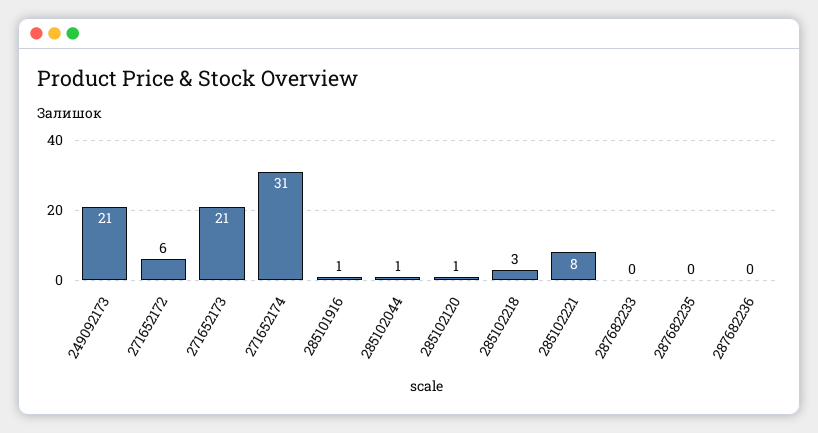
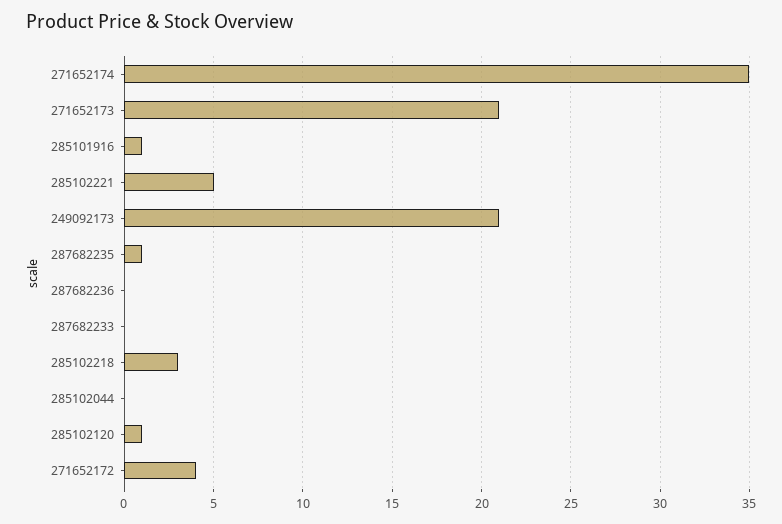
  {
    "249092173": 21,
-   "271652172": 6,
+   "271652172": 4,
    "271652173": 21,
-   "271652174": 31,
+   "271652174": 35,
    "285101916": 1,
-   "285102044": 1,
+   "285102044": 0,
    "285102120": 1,
    "285102218": 3,
-   "285102221": 8,
+   "285102221": 5,
    "287682233": 0,
-   "287682235": 0,
+   "287682235": 1,
    "287682236": 0
  }

